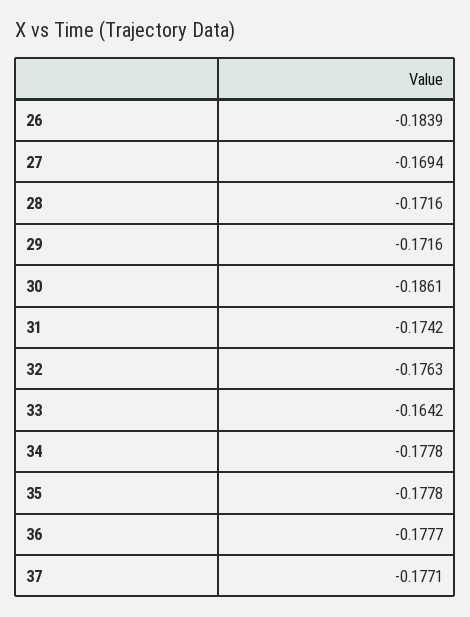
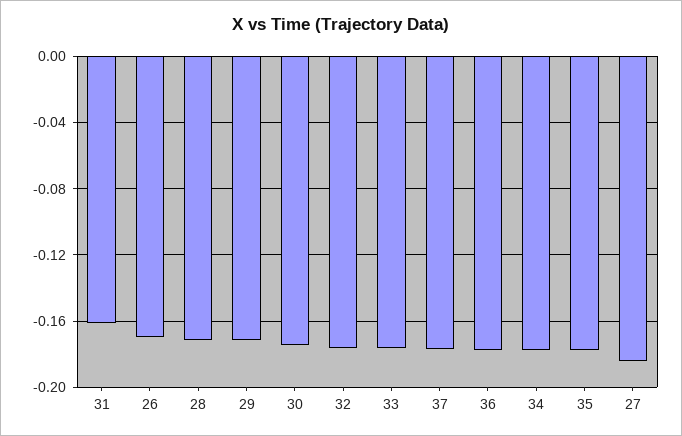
  {
-   "26": -0.1839,
+   "26": -0.17,
-   "27": -0.1694,
+   "27": -0.185,
    "28": -0.1716,
    "29": -0.1716,
-   "30": -0.1861,
+   "30": -0.175,
-   "31": -0.1742,
+   "31": -0.16,
    "32": -0.1763,
-   "33": -0.1642,
+   "33": -0.175,
    "34": -0.1778,
    "35": -0.1778,
    "36": -0.1777,
    "37": -0.1771
  }

